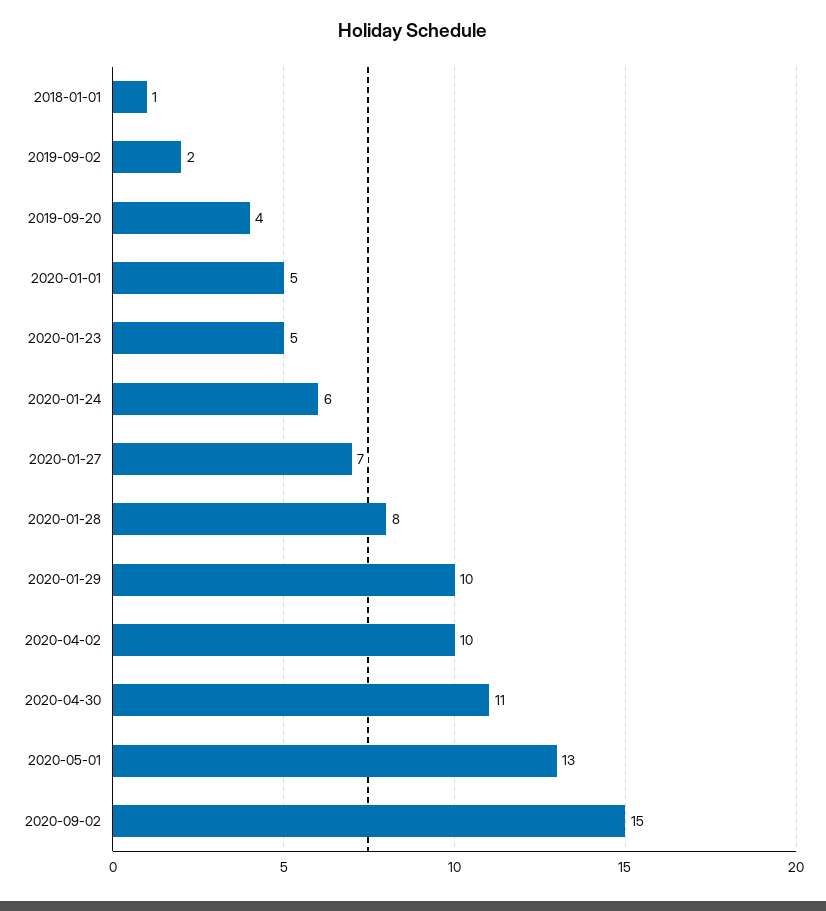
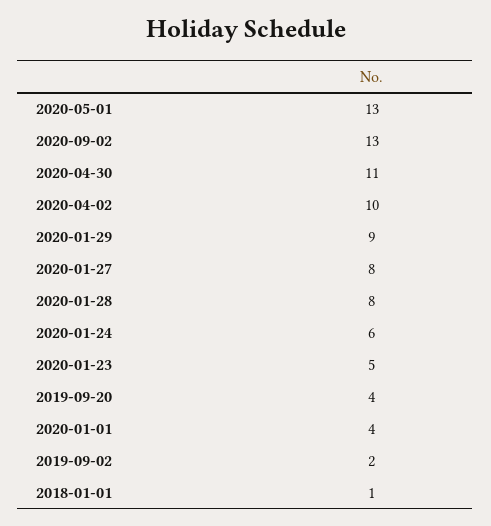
  {
    "2018-01-01": 1,
    "2019-09-02": 2,
    "2019-09-20": 4,
-   "2020-01-01": 5,
+   "2020-01-01": 4,
    "2020-01-23": 5,
    "2020-01-24": 6,
-   "2020-01-27": 7,
+   "2020-01-27": 8,
    "2020-01-28": 8,
-   "2020-01-29": 10,
+   "2020-01-29": 9,
    "2020-04-02": 10,
    "2020-04-30": 11,
    "2020-05-01": 13,
-   "2020-09-02": 15
+   "2020-09-02": 13
  }

